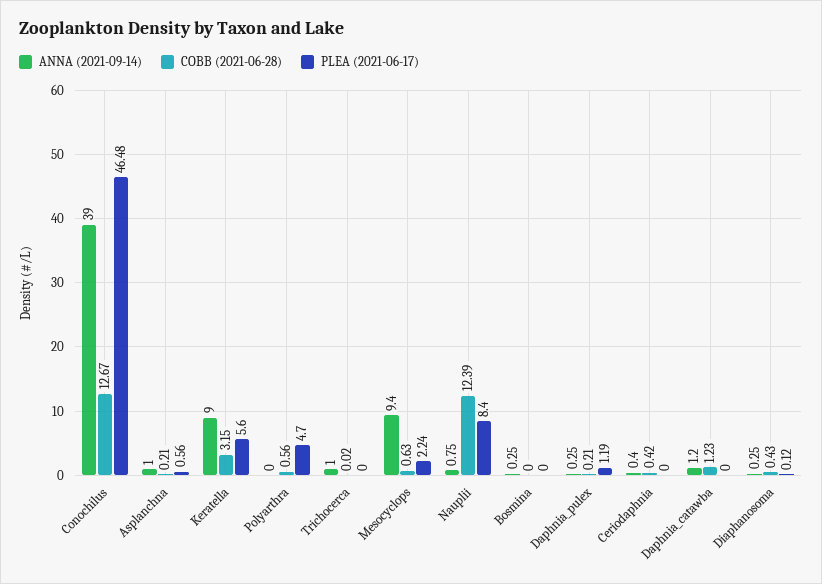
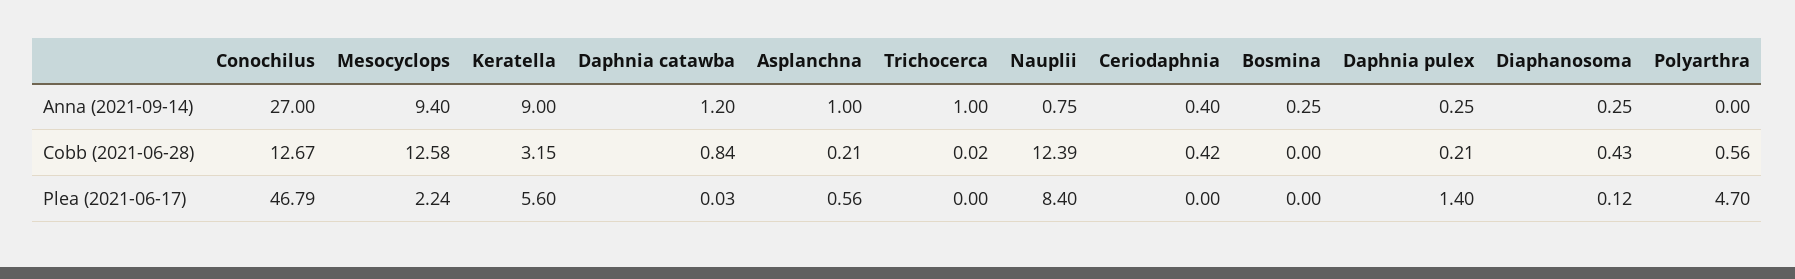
  {
    "ANNA (2021-09-14)": {
-     "Conochilus": 39,
+     "Conochilus": 27,
      "Asplanchna": 1,
      "Keratella": 9,
      "Polyarthra": 0,
      "Trichocerca": 1,
      "Mesocyclops": 9.4,
      "Nauplii": 0.75,
      "Bosmina": 0.25,
      "Daphnia_pulex": 0.25,
      "Ceriodaphnia": 0.4,
      "Daphnia_catawba": 1.2,
      "Diaphanosoma": 0.25
    },
    "COBB (2021-06-28)": {
      "Conochilus": 12.67,
      "Asplanchna": 0.21,
      "Keratella": 3.15,
      "Polyarthra": 0.56,
      "Trichocerca": 0.02,
-     "Mesocyclops": 0.63,
+     "Mesocyclops": 12.58,
      "Nauplii": 12.39,
      "Bosmina": 0,
      "Daphnia_pulex": 0.21,
      "Ceriodaphnia": 0.42,
-     "Daphnia_catawba": 1.23,
+     "Daphnia_catawba": 0.84,
      "Diaphanosoma": 0.43
    },
    "PLEA (2021-06-17)": {
-     "Conochilus": 46.48,
+     "Conochilus": 46.79,
      "Asplanchna": 0.56,
      "Keratella": 5.6,
      "Polyarthra": 4.7,
      "Trichocerca": 0,
      "Mesocyclops": 2.24,
      "Nauplii": 8.4,
      "Bosmina": 0,
-     "Daphnia_pulex": 1.19,
+     "Daphnia_pulex": 1.4,
      "Ceriodaphnia": 0,
-     "Daphnia_catawba": 0,
+     "Daphnia_catawba": 0.03,
      "Diaphanosoma": 0.12
    }
  }

